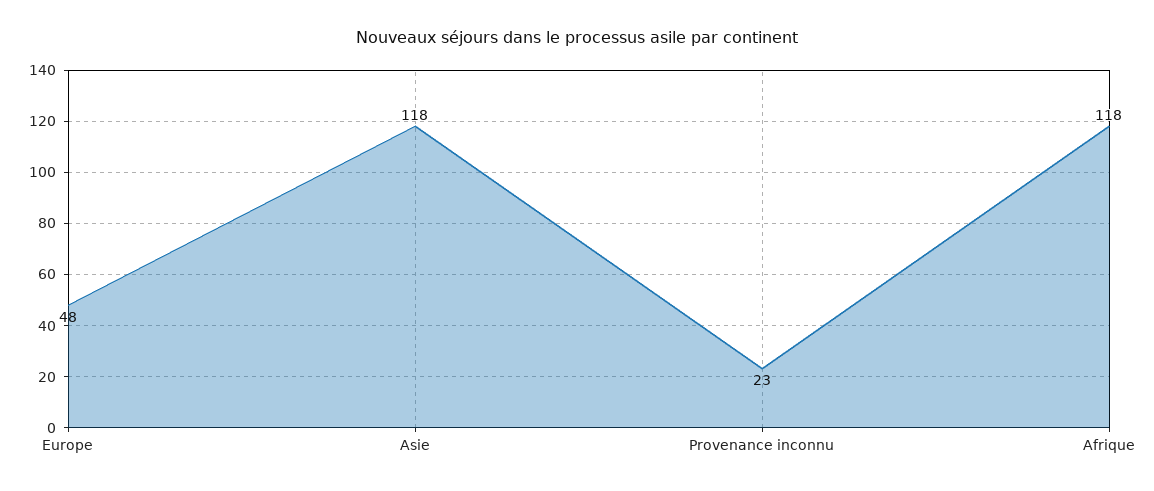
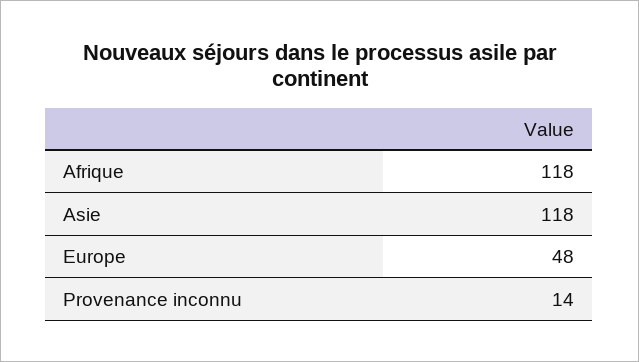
  {
    "Europe": 48,
    "Asie": 118,
-   "Provenance inconnu": 23,
+   "Provenance inconnu": 14,
    "Afrique": 118
  }

